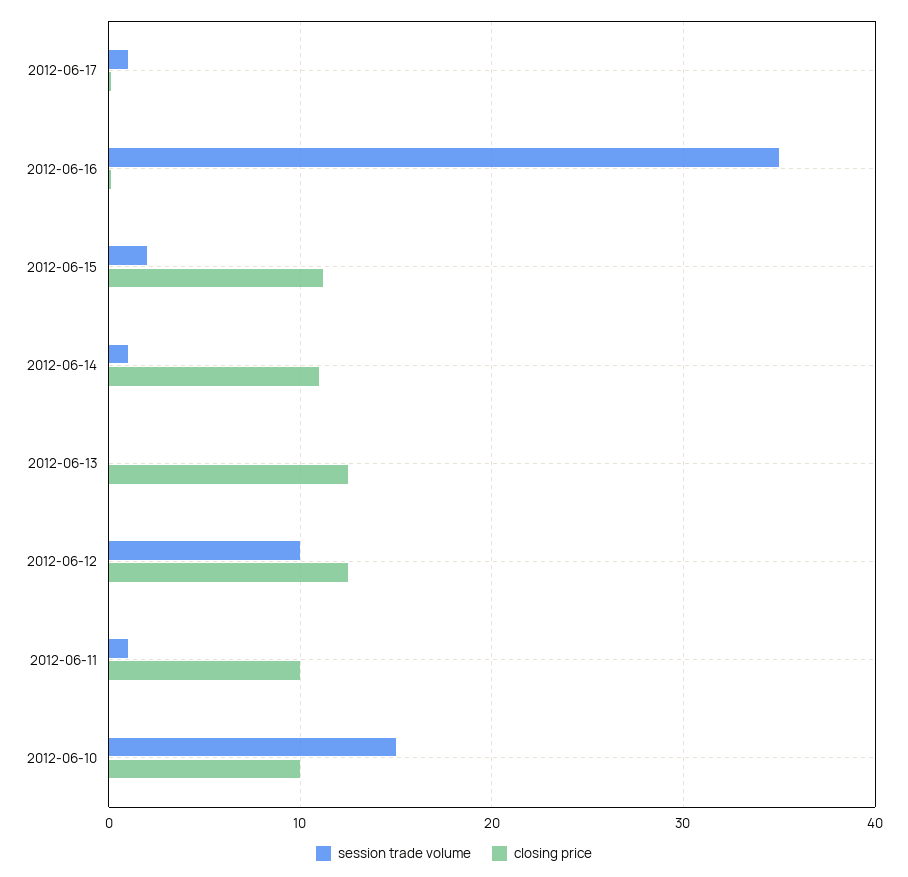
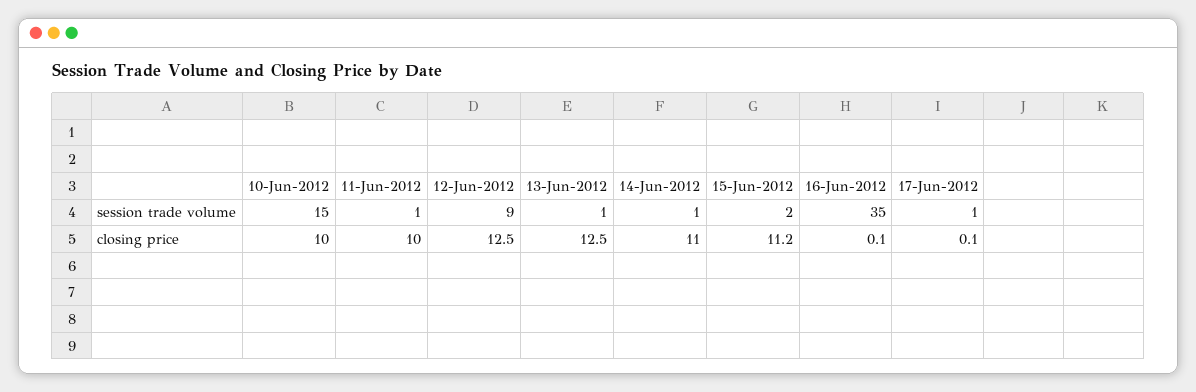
  {
    "session trade volume": {
      "2012-06-17": 1,
      "2012-06-16": 35,
      "2012-06-15": 2,
      "2012-06-14": 1,
-     "2012-06-13": 0,
+     "2012-06-13": 1,
-     "2012-06-12": 10,
+     "2012-06-12": 9,
      "2012-06-11": 1,
      "2012-06-10": 15
    },
    "closing price": {
      "2012-06-17": 0.1,
      "2012-06-16": 0.1,
      "2012-06-15": 11.2,
      "2012-06-14": 11,
      "2012-06-13": 12.5,
      "2012-06-12": 12.5,
      "2012-06-11": 10,
      "2012-06-10": 10
    }
  }

